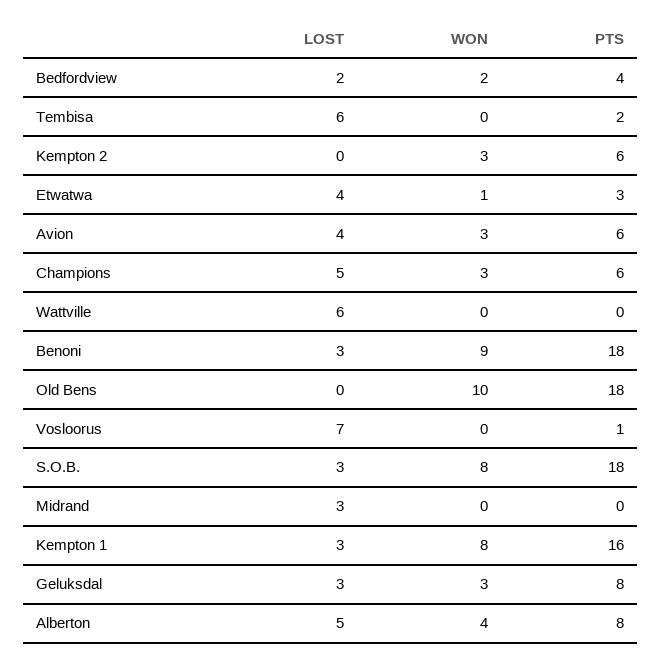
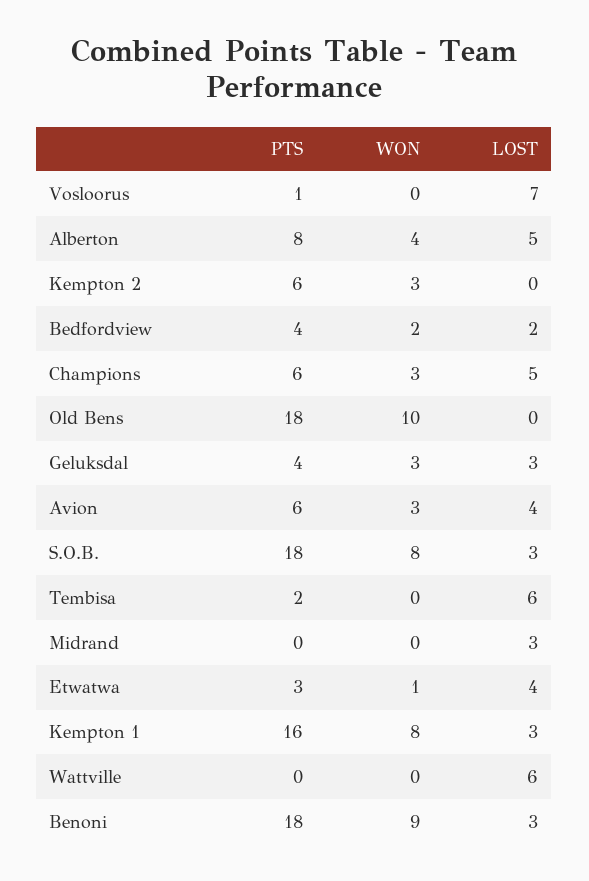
  {
    "LOST": {
      "Bedfordview": 2,
      "Tembisa": 6,
      "Kempton 2": 0,
      "Etwatwa": 4,
      "Avion": 4,
      "Champions": 5,
      "Wattville": 6,
      "Benoni": 3,
      "Old Bens": 0,
      "Vosloorus": 7,
      "S.O.B.": 3,
      "Midrand": 3,
      "Kempton 1": 3,
      "Geluksdal": 3,
      "Alberton": 5
    },
    "WON": {
      "Bedfordview": 2,
      "Tembisa": 0,
      "Kempton 2": 3,
      "Etwatwa": 1,
      "Avion": 3,
      "Champions": 3,
      "Wattville": 0,
      "Benoni": 9,
      "Old Bens": 10,
      "Vosloorus": 0,
      "S.O.B.": 8,
      "Midrand": 0,
      "Kempton 1": 8,
      "Geluksdal": 3,
      "Alberton": 4
    },
    "PTS": {
      "Bedfordview": 4,
      "Tembisa": 2,
      "Kempton 2": 6,
      "Etwatwa": 3,
      "Avion": 6,
      "Champions": 6,
      "Wattville": 0,
      "Benoni": 18,
      "Old Bens": 18,
      "Vosloorus": 1,
      "S.O.B.": 18,
      "Midrand": 0,
      "Kempton 1": 16,
-     "Geluksdal": 8,
+     "Geluksdal": 4,
      "Alberton": 8
    }
  }

